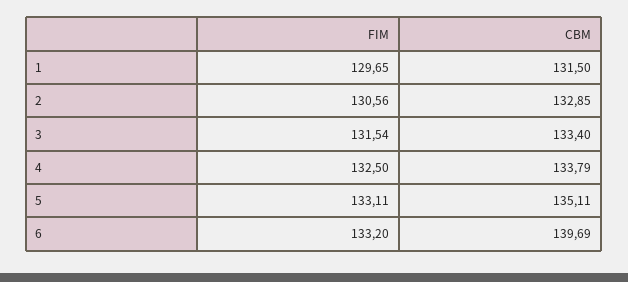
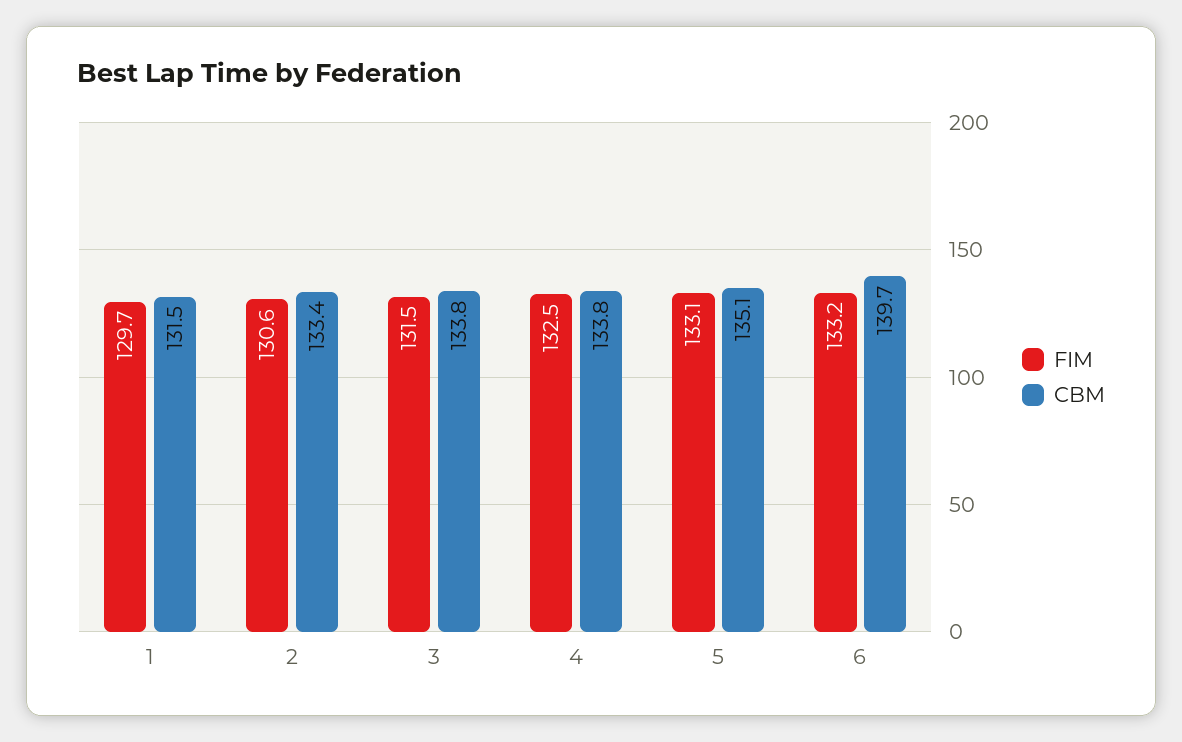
  {
    "FIM": {
      "1": 129.65,
      "2": 130.56,
      "3": 131.54,
      "4": 132.5,
      "5": 133.11,
      "6": 133.2
    },
    "CBM": {
      "1": 131.5,
-     "2": 132.85,
+     "2": 133.4,
-     "3": 133.4,
+     "3": 133.8,
      "4": 133.79,
      "5": 135.11,
      "6": 139.69
    }
  }

